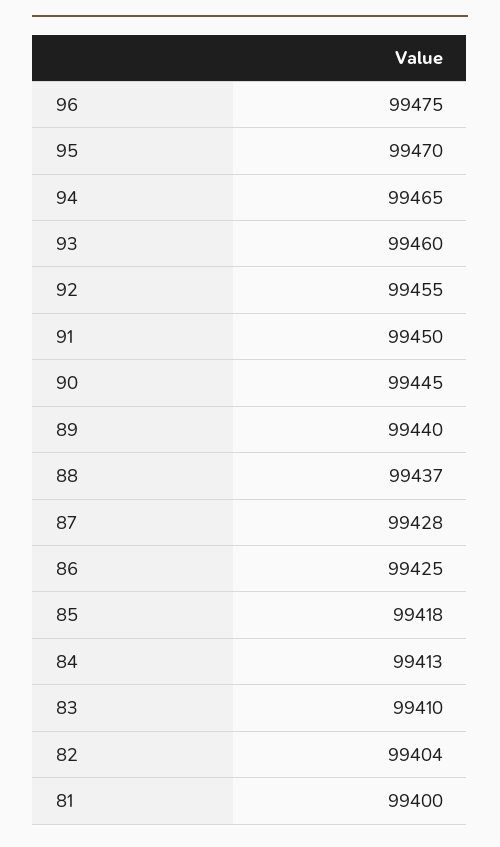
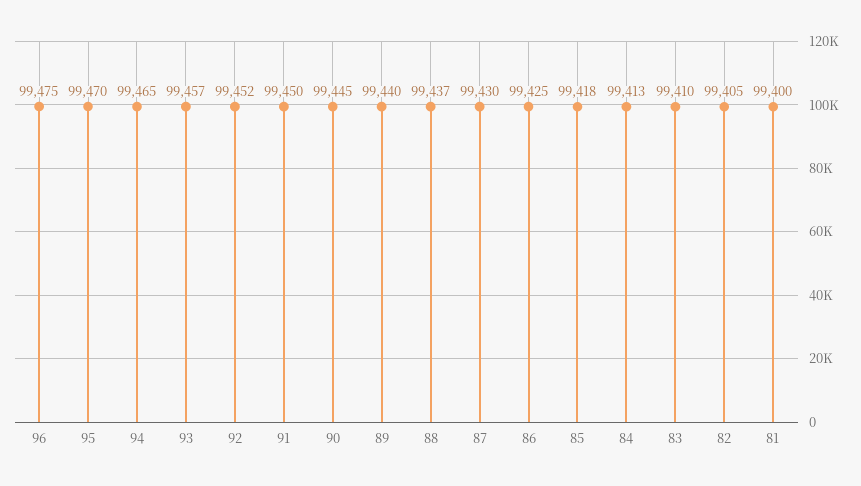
  {
    "96": 99475,
    "95": 99470,
    "94": 99465,
-   "93": 99460,
+   "93": 99457,
-   "92": 99455,
+   "92": 99452,
    "91": 99450,
    "90": 99445,
    "89": 99440,
    "88": 99437,
-   "87": 99428,
+   "87": 99430,
    "86": 99425,
    "85": 99418,
    "84": 99413,
    "83": 99410,
-   "82": 99404,
+   "82": 99405,
    "81": 99400
  }

